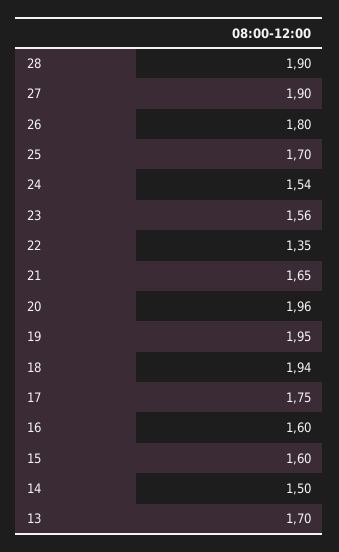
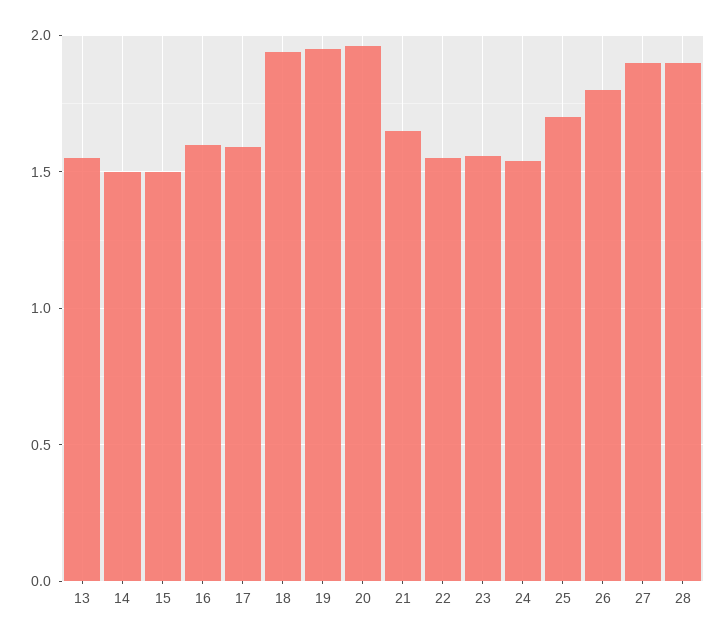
  {
    "28": 1.9,
    "27": 1.9,
    "26": 1.8,
    "25": 1.7,
    "24": 1.54,
    "23": 1.56,
-   "22": 1.35,
+   "22": 1.55,
    "21": 1.65,
    "20": 1.96,
    "19": 1.95,
    "18": 1.94,
-   "17": 1.75,
+   "17": 1.6,
    "16": 1.6,
-   "15": 1.6,
+   "15": 1.5,
    "14": 1.5,
-   "13": 1.7
+   "13": 1.55
  }

